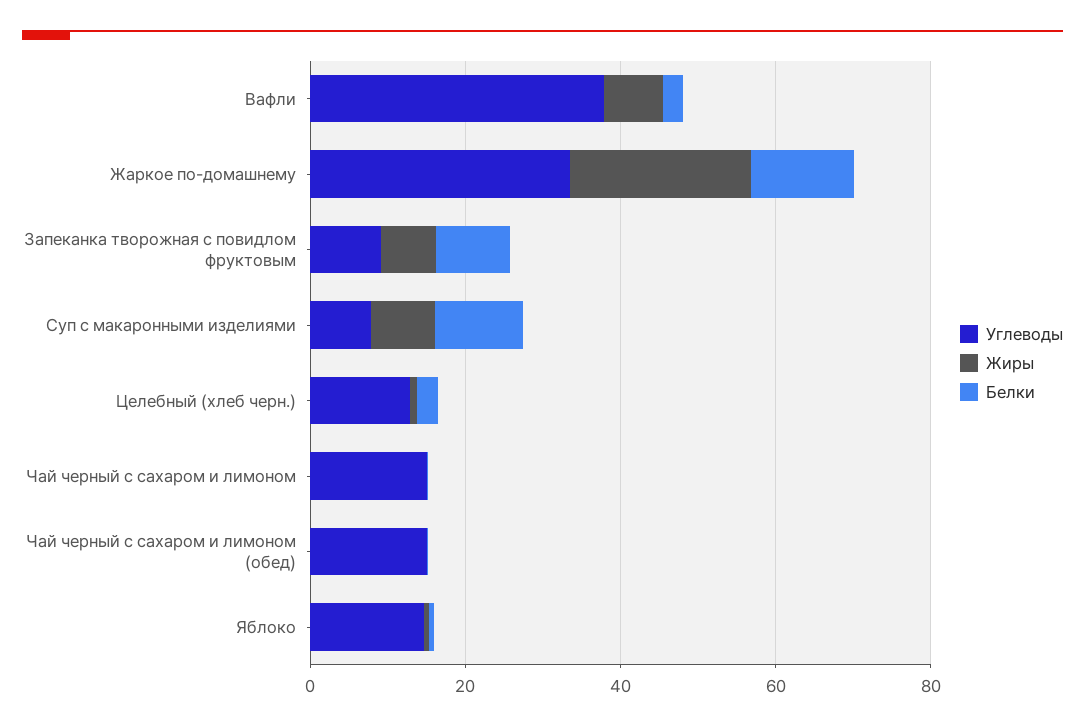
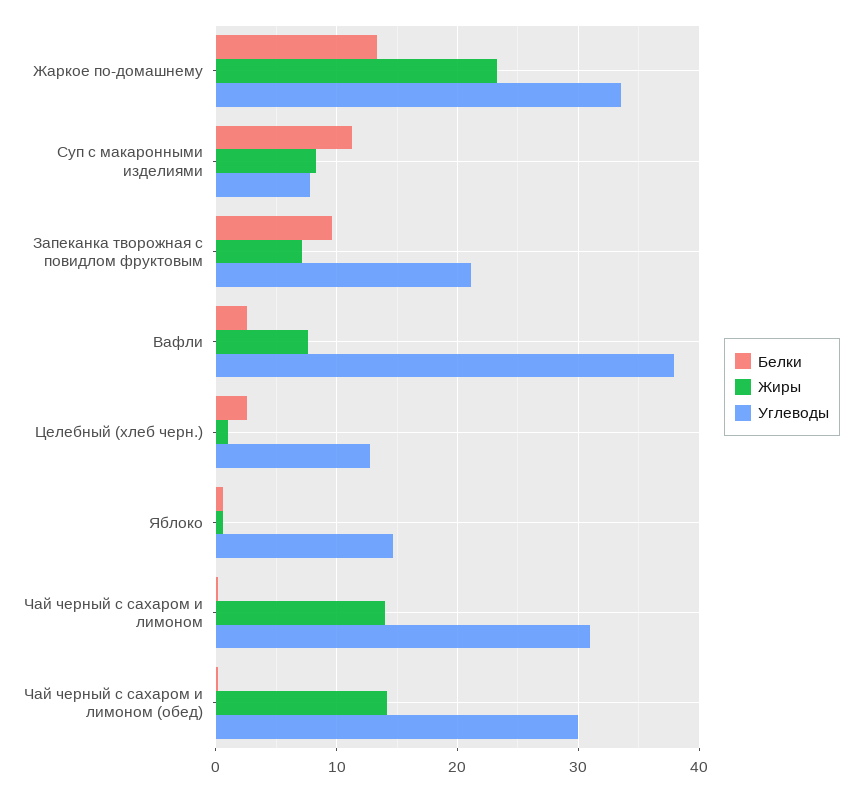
  {
    "Углеводы": {
      "Вафли": 38,
      "Жаркое по-домашнему": 34,
-     "Запеканка творожная с повидлом фруктовым": 10,
+     "Запеканка творожная с повидлом фруктовым": 21,
      "Суп с макаронными изделиями": 8,
      "Целебный (хлеб черн.)": 13,
-     "Чай черный с сахаром и лимоном": 15,
+     "Чай черный с сахаром и лимоном": 31,
-     "Чай черный с сахаром и лимоном (обед)": 15,
+     "Чай черный с сахаром и лимоном (обед)": 30,
      "Яблоко": 15
    },
    "Жиры": {
      "Вафли": 8,
      "Жаркое по-домашнему": 23,
      "Запеканка творожная с повидлом фруктовым": 7,
      "Суп с макаронными изделиями": 8,
      "Целебный (хлеб черн.)": 1,
-     "Чай черный с сахаром и лимоном": 0,
+     "Чай черный с сахаром и лимоном": 14,
-     "Чай черный с сахаром и лимоном (обед)": 0,
+     "Чай черный с сахаром и лимоном (обед)": 14,
      "Яблоко": 1
    },
    "Белки": {
      "Вафли": 3,
      "Жаркое по-домашнему": 13,
      "Запеканка творожная с повидлом фруктовым": 10,
      "Суп с макаронными изделиями": 11,
      "Целебный (хлеб черн.)": 3,
      "Чай черный с сахаром и лимоном": 0,
      "Чай черный с сахаром и лимоном (обед)": 0,
      "Яблоко": 1
    }
  }

